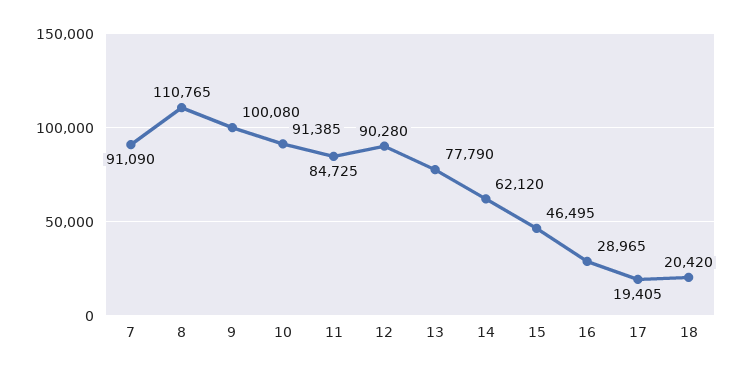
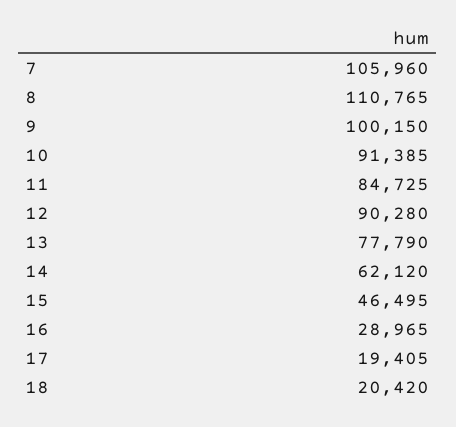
  {
-   "7": 91090,
+   "7": 105960,
    "8": 110765,
-   "9": 100080,
+   "9": 100150,
    "10": 91385,
    "11": 84725,
    "12": 90280,
    "13": 77790,
    "14": 62120,
    "15": 46495,
    "16": 28965,
    "17": 19405,
    "18": 20420
  }

